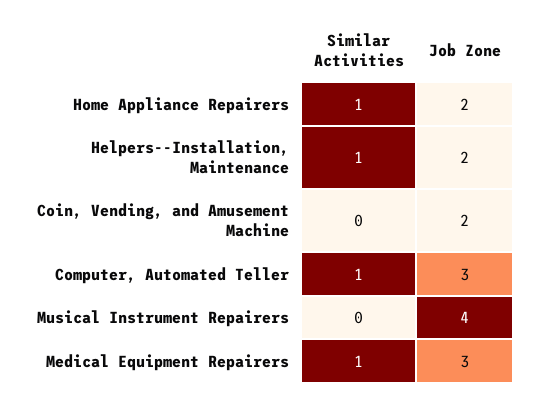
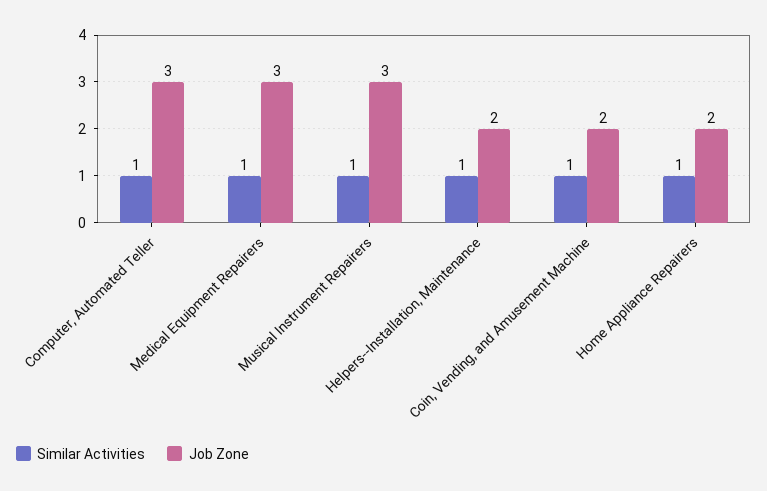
  {
    "Similar Activities": {
      "Home Appliance Repairers": 1,
      "Helpers--Installation, Maintenance": 1,
-     "Coin, Vending, and Amusement Machine": 0,
+     "Coin, Vending, and Amusement Machine": 1,
      "Computer, Automated Teller": 1,
-     "Musical Instrument Repairers": 0,
+     "Musical Instrument Repairers": 1,
      "Medical Equipment Repairers": 1
    },
    "Job Zone": {
      "Home Appliance Repairers": 2,
      "Helpers--Installation, Maintenance": 2,
      "Coin, Vending, and Amusement Machine": 2,
      "Computer, Automated Teller": 3,
-     "Musical Instrument Repairers": 4,
+     "Musical Instrument Repairers": 3,
      "Medical Equipment Repairers": 3
    }
  }

